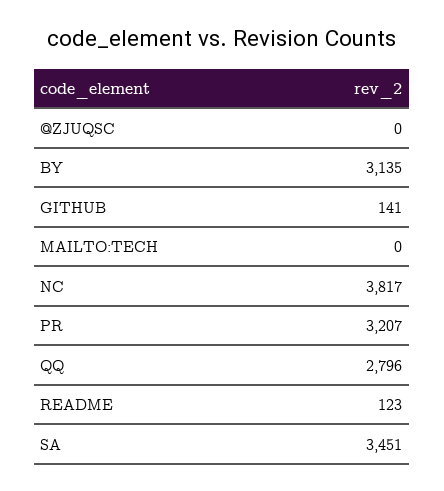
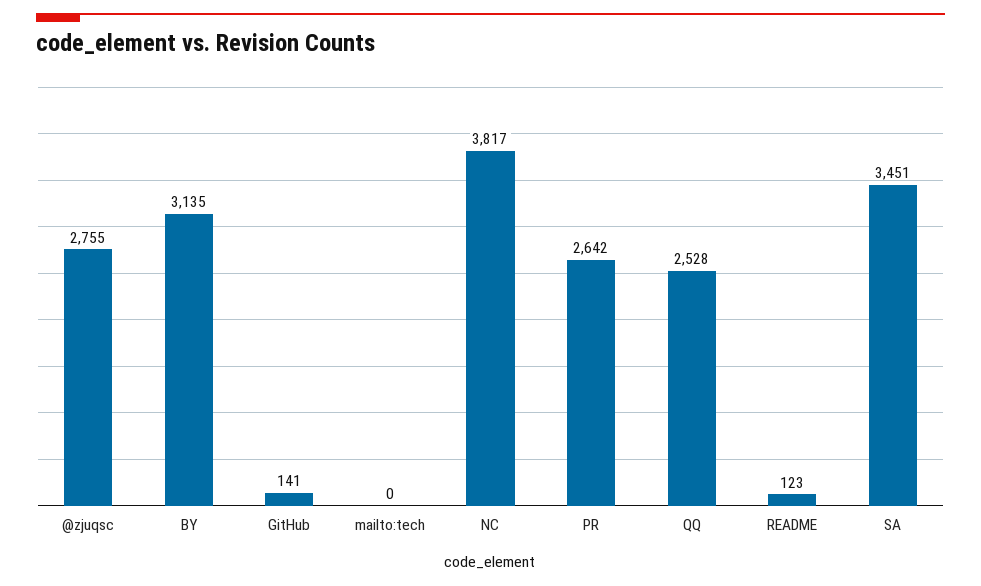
  {
-   "@ZJUQSC": 0,
+   "@ZJUQSC": 2755,
    "BY": 3135,
    "GITHUB": 141,
    "MAILTO:TECH": 0,
    "NC": 3817,
-   "PR": 3207,
+   "PR": 2642,
-   "QQ": 2796,
+   "QQ": 2528,
    "README": 123,
    "SA": 3451
  }

